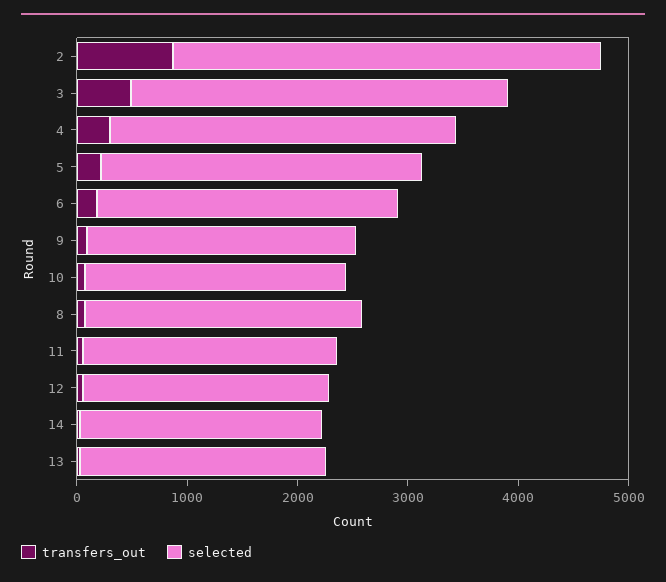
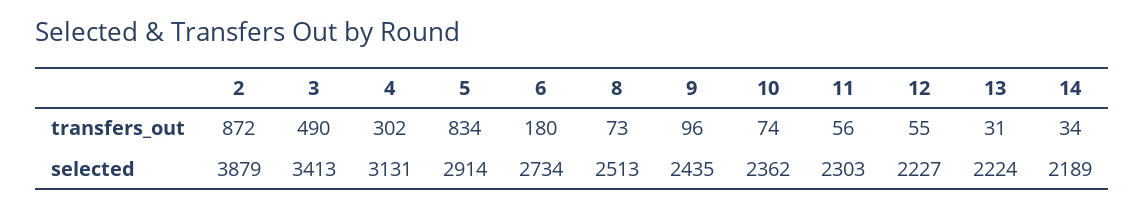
  {
    "transfers_out": {
      "2": 872,
      "3": 490,
      "4": 302,
-     "5": 200,
+     "5": 834,
      "6": 180,
      "9": 96,
      "10": 74,
      "8": 73,
      "11": 56,
      "12": 55,
      "14": 34,
      "13": 31
    },
    "selected": {
      "2": 3879,
      "3": 3413,
      "4": 3131,
      "5": 2914,
      "6": 2734,
      "9": 2435,
      "10": 2362,
      "8": 2513,
      "11": 2303,
      "12": 2227,
      "14": 2189,
      "13": 2224
    }
  }

